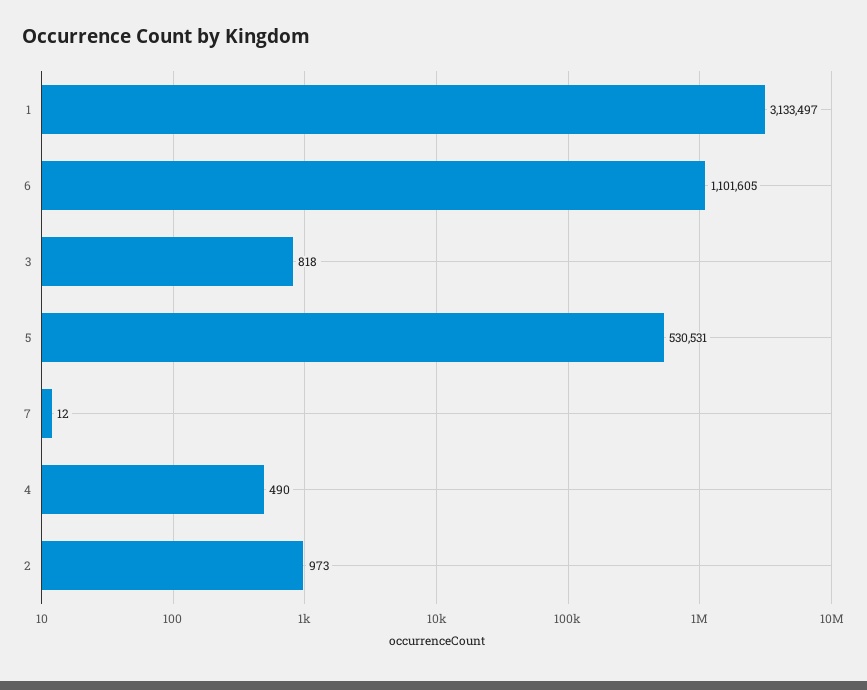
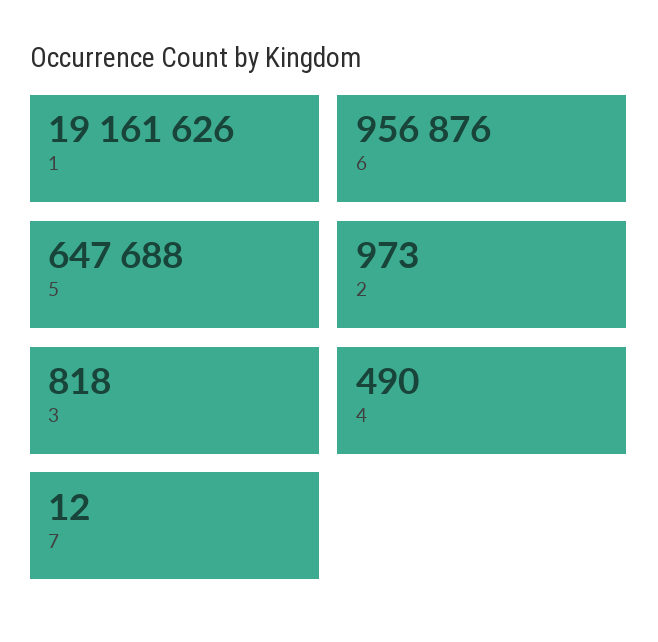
  {
-   "1": 3133497,
+   "1": 19161626,
-   "6": 1101605,
+   "6": 956876,
    "3": 818,
-   "5": 530531,
+   "5": 647688,
    "7": 12,
    "4": 490,
    "2": 973
  }

